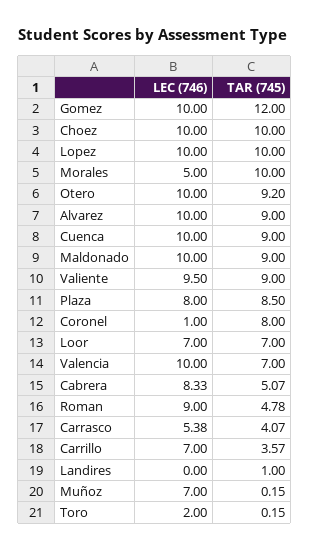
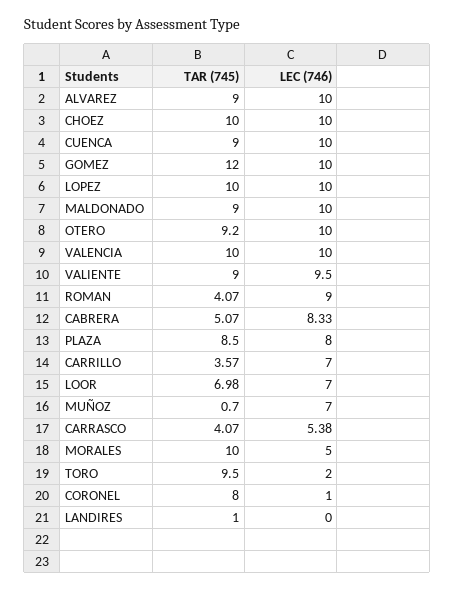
  {
    "LEC (746)": {
      "Gomez": 10,
      "Choez": 10,
      "Lopez": 10,
      "Morales": 5,
      "Otero": 10,
      "Alvarez": 10,
      "Cuenca": 10,
      "Maldonado": 10,
      "Valiente": 9.5,
      "Plaza": 8,
      "Coronel": 1,
      "Loor": 7,
      "Valencia": 10,
      "Cabrera": 8.33,
      "Roman": 9,
      "Carrasco": 5.38,
      "Carrillo": 7,
      "Landires": 0,
      "Muñoz": 7,
      "Toro": 2
    },
    "TAR (745)": {
      "Gomez": 12,
      "Choez": 10,
      "Lopez": 10,
      "Morales": 10,
      "Otero": 9.2,
      "Alvarez": 9,
      "Cuenca": 9,
      "Maldonado": 9,
      "Valiente": 9,
      "Plaza": 8.5,
      "Coronel": 8,
-     "Loor": 7,
+     "Loor": 6.98,
-     "Valencia": 7,
+     "Valencia": 10,
      "Cabrera": 5.07,
-     "Roman": 4.78,
+     "Roman": 4.07,
      "Carrasco": 4.07,
      "Carrillo": 3.57,
      "Landires": 1,
-     "Muñoz": 0.15,
+     "Muñoz": 0.7,
-     "Toro": 0.15
+     "Toro": 9.5
    }
  }

